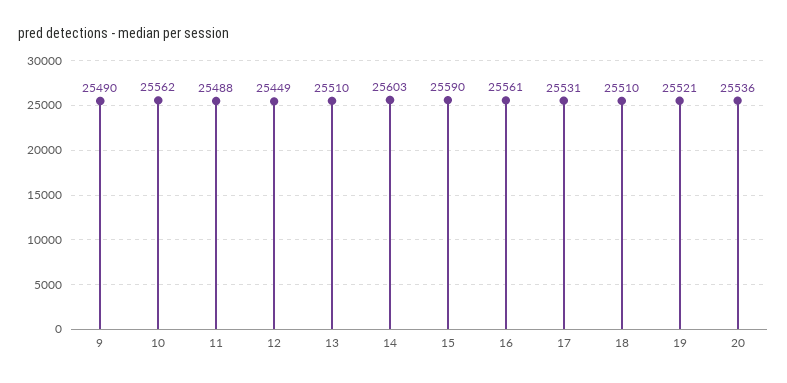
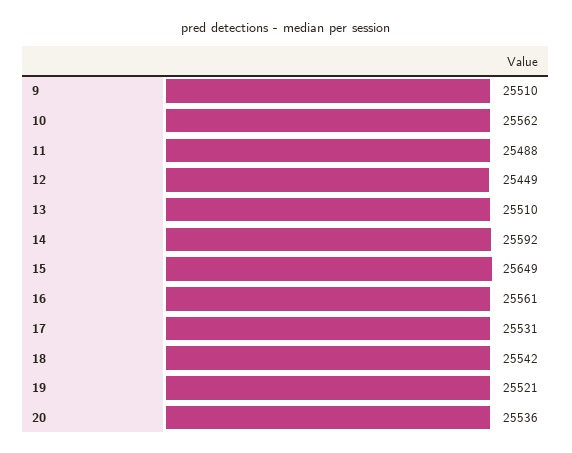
  {
-   "9": 25490,
+   "9": 25510,
    "10": 25562,
    "11": 25488,
    "12": 25449,
    "13": 25510,
-   "14": 25603,
+   "14": 25592,
-   "15": 25590,
+   "15": 25649,
    "16": 25561,
    "17": 25531,
-   "18": 25510,
+   "18": 25542,
    "19": 25521,
    "20": 25536
  }

